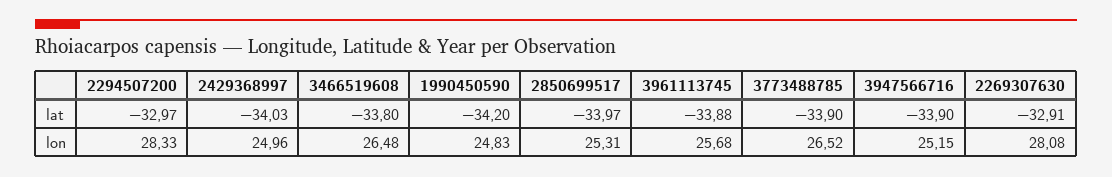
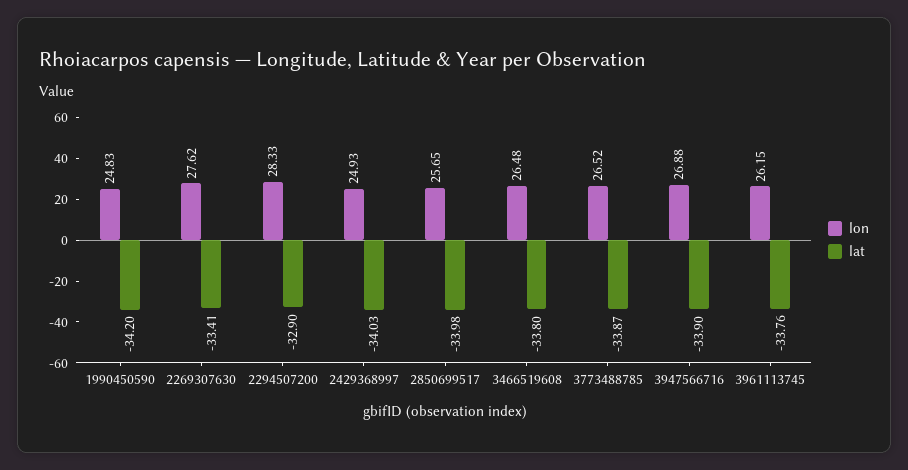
  {
    "lat": {
-     "2294507200": -32.97,
+     "2294507200": -32.9,
      "2429368997": -34.03,
      "3466519608": -33.8,
      "1990450590": -34.2,
-     "2850699517": -33.97,
+     "2850699517": -33.98,
-     "3961113745": -33.88,
+     "3961113745": -33.76,
-     "3773488785": -33.9,
+     "3773488785": -33.87,
      "3947566716": -33.9,
-     "2269307630": -32.91
+     "2269307630": -33.41
    },
    "lon": {
      "2294507200": 28.33,
-     "2429368997": 24.96,
+     "2429368997": 24.93,
      "3466519608": 26.48,
      "1990450590": 24.83,
-     "2850699517": 25.31,
+     "2850699517": 25.65,
-     "3961113745": 25.68,
+     "3961113745": 26.15,
      "3773488785": 26.52,
-     "3947566716": 25.15,
+     "3947566716": 26.88,
-     "2269307630": 28.08
+     "2269307630": 27.62
    }
  }

